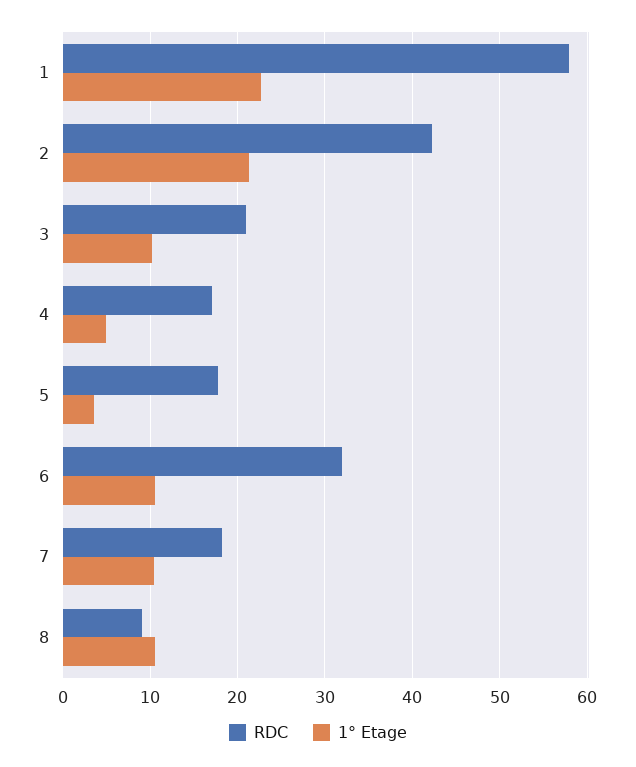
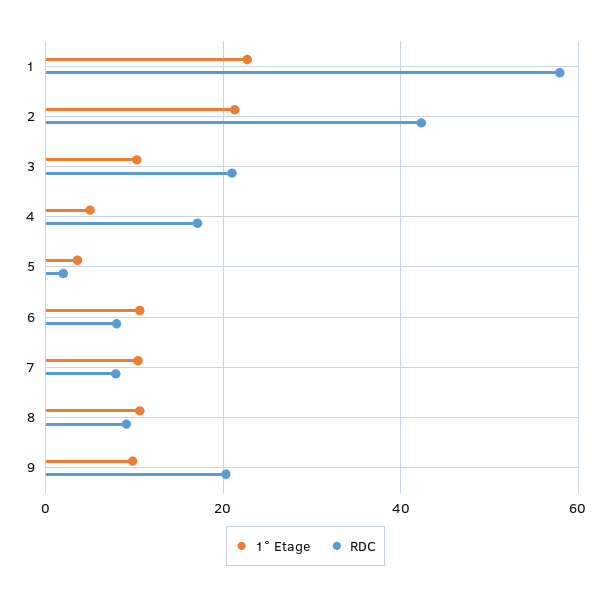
  {
    "RDC": {
      "1": 58,
      "2": 42,
      "3": 21,
      "4": 17,
-     "5": 18,
+     "5": 2,
-     "6": 32,
+     "6": 8,
-     "7": 18,
+     "7": 8,
-     "8": 9
+     "8": 9,
+     "9": 20
    },
    "1° Etage": {
      "1": 23,
      "2": 21,
      "3": 10,
      "4": 5,
      "5": 4,
      "6": 11,
      "7": 10,
-     "8": 11
+     "8": 11,
+     "9": 10
    }
  }

